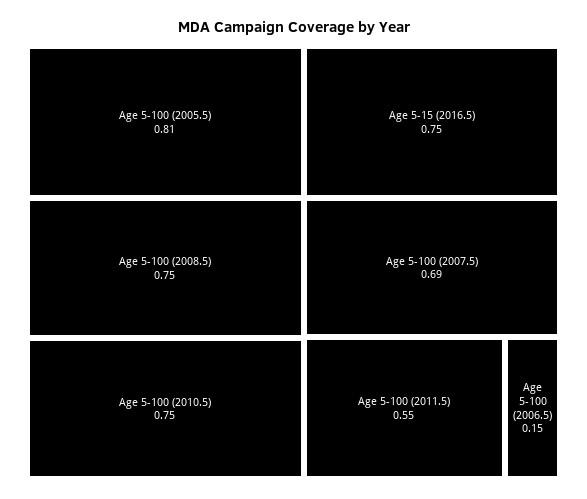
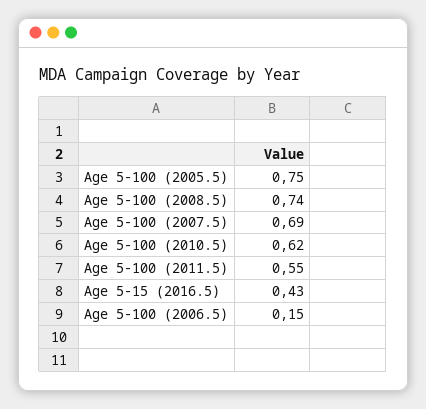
  {
-   "Age 5-100 (2005.5)": 0.81,
+   "Age 5-100 (2005.5)": 0.75,
-   "Age 5-100 (2008.5)": 0.75,
+   "Age 5-100 (2008.5)": 0.74,
-   "Age 5-100 (2010.5)": 0.75,
+   "Age 5-100 (2010.5)": 0.62,
-   "Age 5-15 (2016.5)": 0.75,
+   "Age 5-15 (2016.5)": 0.43,
    "Age 5-100 (2007.5)": 0.69,
    "Age 5-100 (2011.5)": 0.55,
    "Age 5-100 (2006.5)": 0.15
  }

